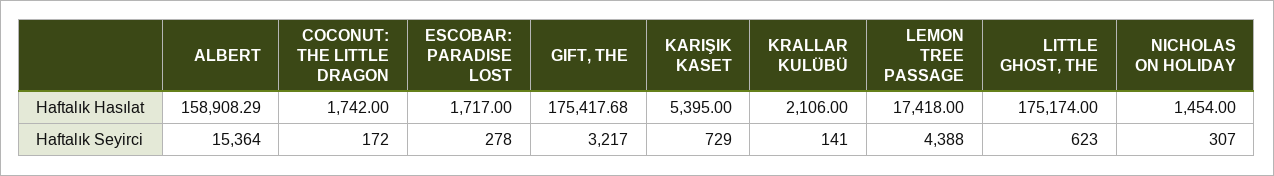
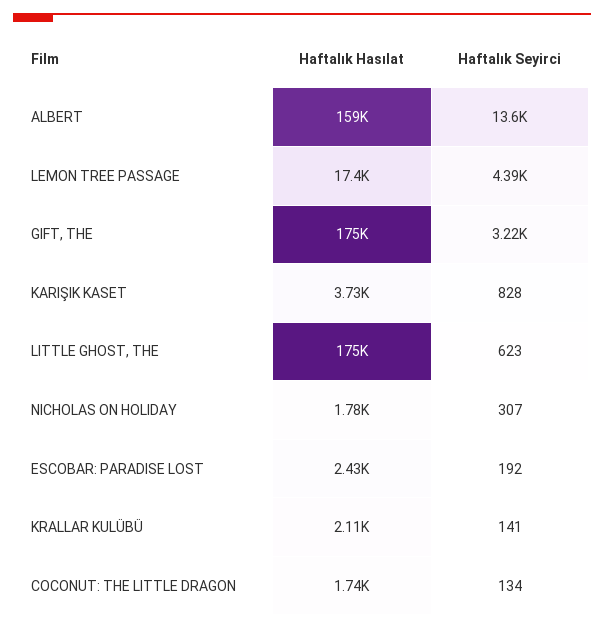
  {
    "ALBERT": {
      "Haftalık Hasılat": 158908.29,
-     "Haftalık Seyirci": 15364
+     "Haftalık Seyirci": 13600
    },
    "COCONUT: THE LITTLE DRAGON": {
      "Haftalık Hasılat": 1742,
-     "Haftalık Seyirci": 172
+     "Haftalık Seyirci": 134
    },
    "ESCOBAR: PARADISE LOST": {
-     "Haftalık Hasılat": 1717,
+     "Haftalık Hasılat": 2430,
-     "Haftalık Seyirci": 278
+     "Haftalık Seyirci": 192
    },
    "GIFT, THE": {
      "Haftalık Hasılat": 175417.68,
      "Haftalık Seyirci": 3217
    },
    "KARIŞIK KASET": {
-     "Haftalık Hasılat": 5395,
+     "Haftalık Hasılat": 3730,
-     "Haftalık Seyirci": 729
+     "Haftalık Seyirci": 828
    },
    "KRALLAR KULÜBÜ": {
      "Haftalık Hasılat": 2106,
      "Haftalık Seyirci": 141
    },
    "LEMON TREE PASSAGE": {
      "Haftalık Hasılat": 17418,
      "Haftalık Seyirci": 4388
    },
    "LITTLE GHOST, THE": {
      "Haftalık Hasılat": 175174,
      "Haftalık Seyirci": 623
    },
    "NICHOLAS ON HOLIDAY": {
-     "Haftalık Hasılat": 1454,
+     "Haftalık Hasılat": 1780,
      "Haftalık Seyirci": 307
    }
  }

